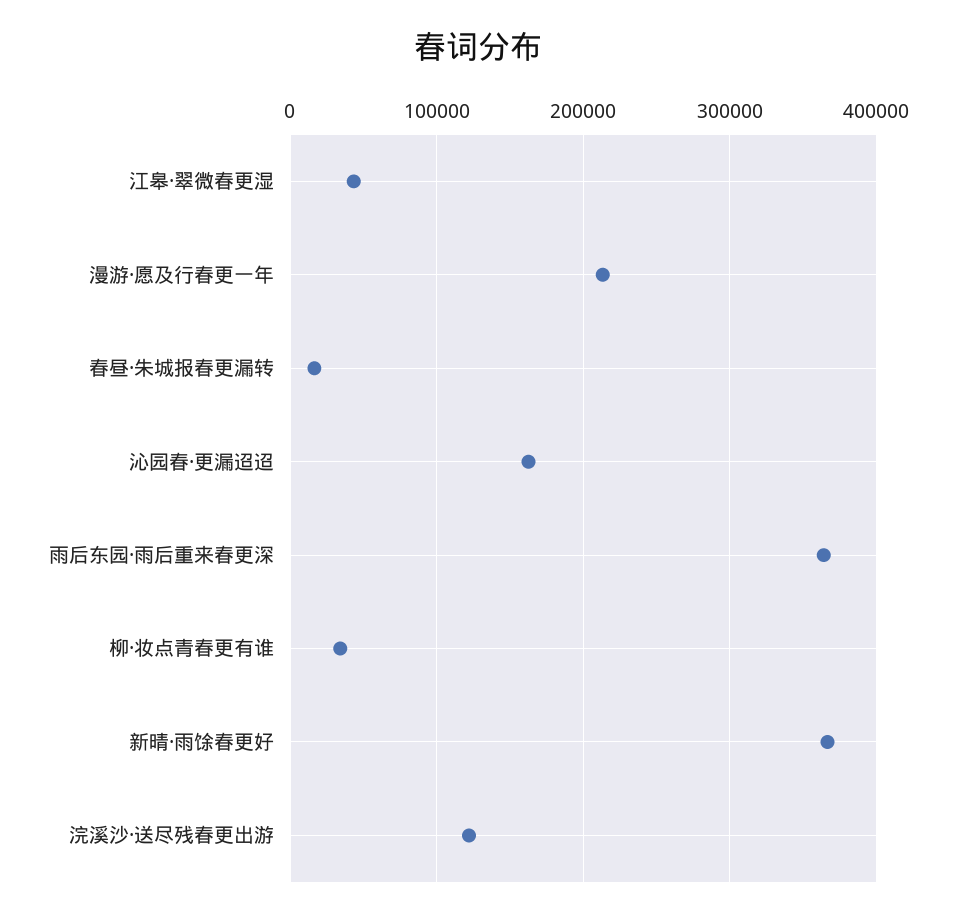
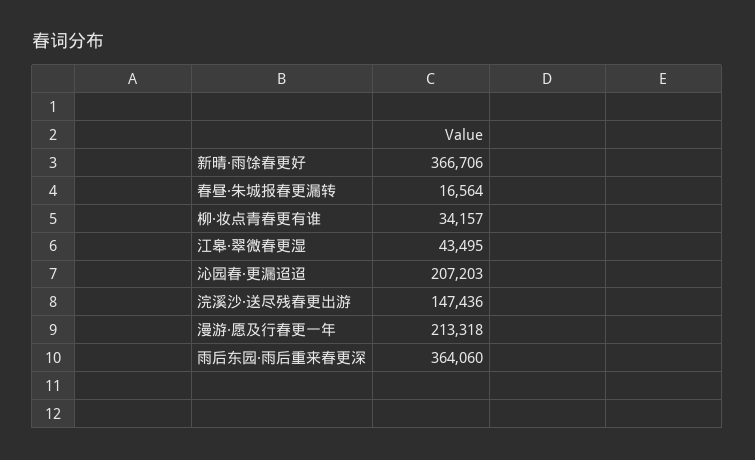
  {
    "江皋·翠微春更湿": 43495,
    "漫游·愿及行春更一年": 213318,
    "春昼·朱城报春更漏转": 16564,
-   "沁园春·更漏迢迢": 160000,
+   "沁园春·更漏迢迢": 207203,
    "雨后东园·雨后重来春更深": 364060,
    "柳·妆点青春更有谁": 34157,
    "新晴·雨馀春更好": 366706,
-   "浣溪沙·送尽残春更出游": 120000
+   "浣溪沙·送尽残春更出游": 147436
  }

